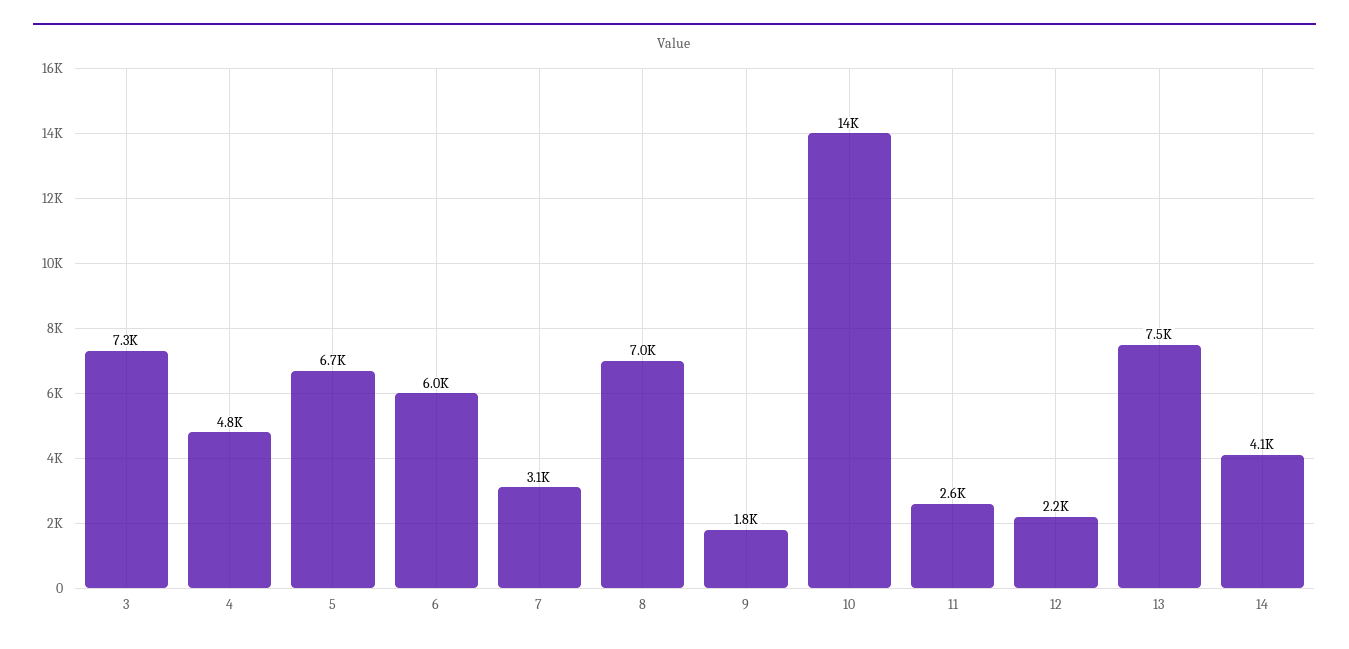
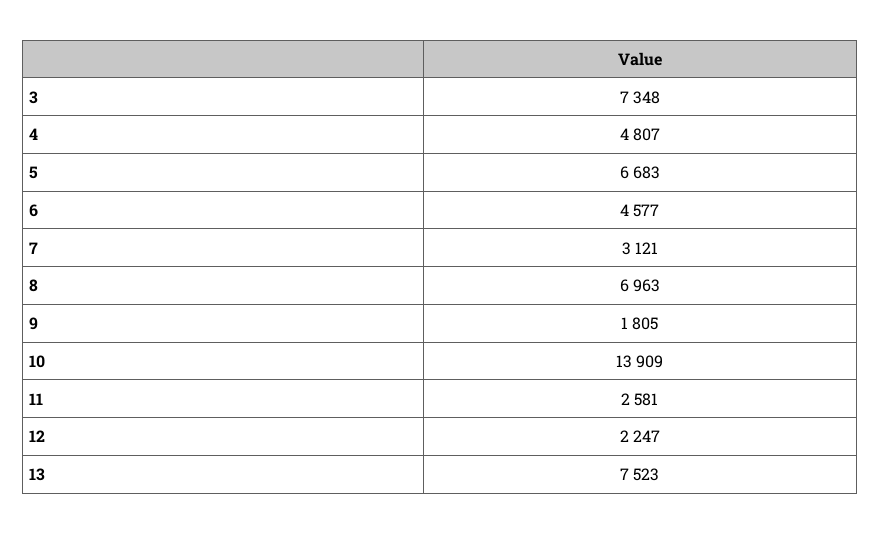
  {
    "3": 7348,
    "4": 4807,
    "5": 6683,
-   "6": 6000,
+   "6": 4577,
    "7": 3121,
    "8": 6963,
    "9": 1805,
    "10": 13909,
    "11": 2581,
    "12": 2247,
-   "13": 7523,
+   "13": 7523
-   "14": 4100
  }

